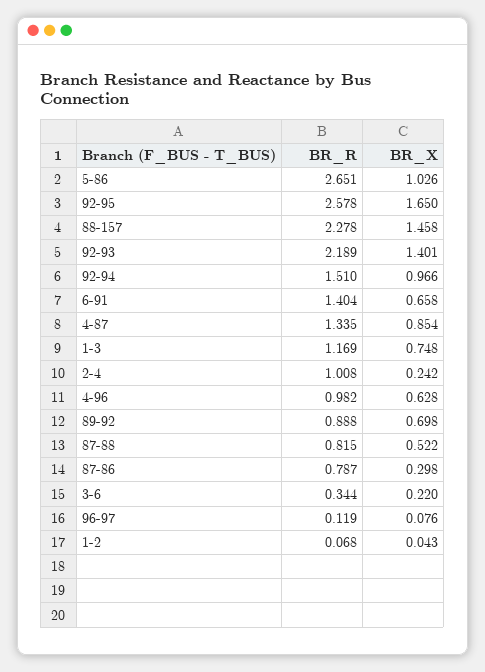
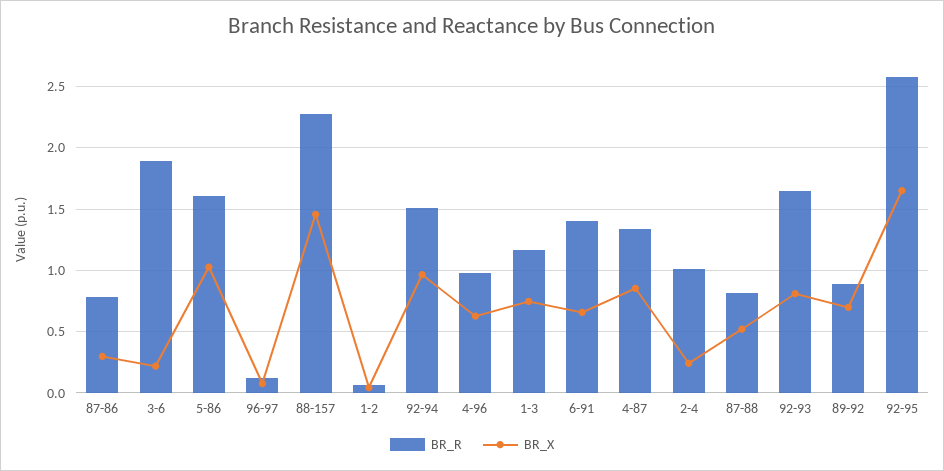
  {
    "BR_R": {
-     "5-86": 2.651,
+     "5-86": 1.6,
      "92-95": 2.578,
      "88-157": 2.278,
-     "92-93": 2.189,
+     "92-93": 1.65,
      "92-94": 1.51,
      "6-91": 1.404,
      "4-87": 1.335,
      "1-3": 1.169,
      "2-4": 1.008,
      "4-96": 0.982,
      "89-92": 0.888,
      "87-88": 0.815,
      "87-86": 0.787,
-     "3-6": 0.344,
+     "3-6": 1.9,
      "96-97": 0.119,
      "1-2": 0.068
    },
    "BR_X": {
      "5-86": 1.026,
      "92-95": 1.65,
      "88-157": 1.458,
-     "92-93": 1.401,
+     "92-93": 0.8,
      "92-94": 0.966,
      "6-91": 0.658,
      "4-87": 0.854,
      "1-3": 0.748,
      "2-4": 0.242,
      "4-96": 0.628,
      "89-92": 0.698,
      "87-88": 0.522,
      "87-86": 0.298,
      "3-6": 0.22,
      "96-97": 0.076,
      "1-2": 0.043
    }
  }

